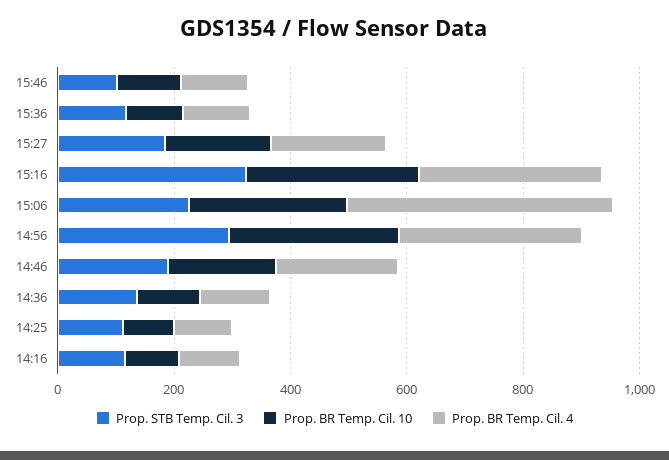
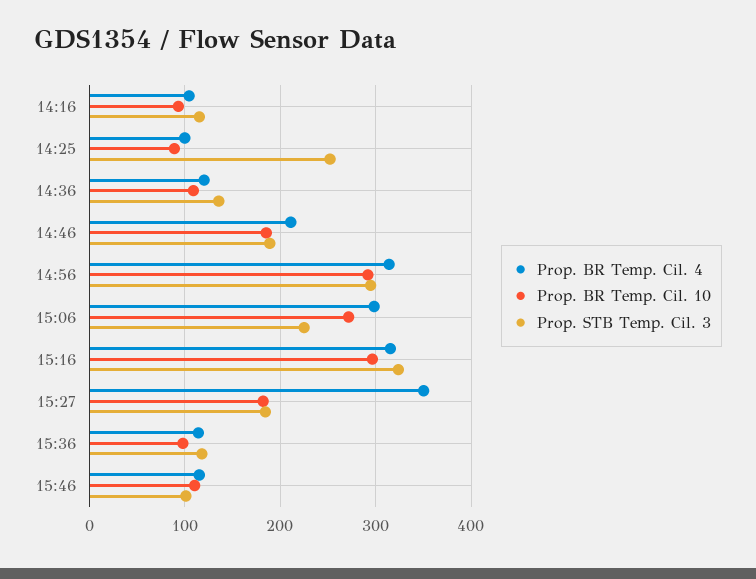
  {
    "Prop. STB Temp. Cil. 3": {
      "15:46": 100,
      "15:36": 120,
      "15:27": 180,
      "15:16": 320,
      "15:06": 230,
      "14:56": 290,
      "14:46": 190,
      "14:36": 140,
-     "14:25": 100,
+     "14:25": 250,
      "14:16": 120
    },
    "Prop. BR Temp. Cil. 10": {
      "15:46": 110,
      "15:36": 100,
      "15:27": 180,
      "15:16": 300,
      "15:06": 270,
      "14:56": 290,
      "14:46": 190,
      "14:36": 110,
      "14:25": 90,
      "14:16": 90
    },
    "Prop. BR Temp. Cil. 4": {
      "15:46": 120,
      "15:36": 110,
-     "15:27": 200,
+     "15:27": 350,
      "15:16": 320,
-     "15:06": 450,
+     "15:06": 300,
      "14:56": 310,
      "14:46": 210,
      "14:36": 120,
      "14:25": 100,
      "14:16": 100
    }
  }

